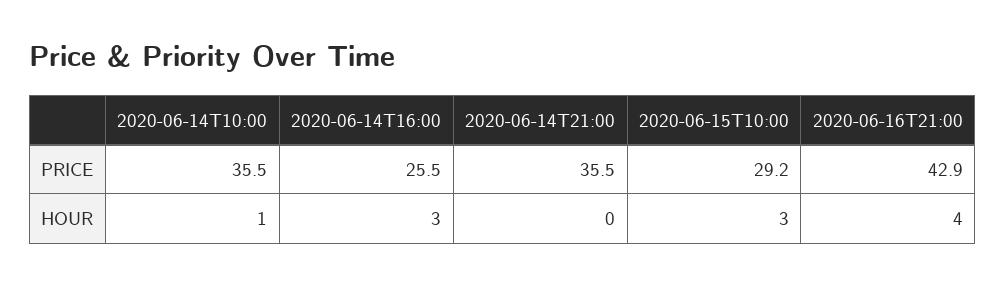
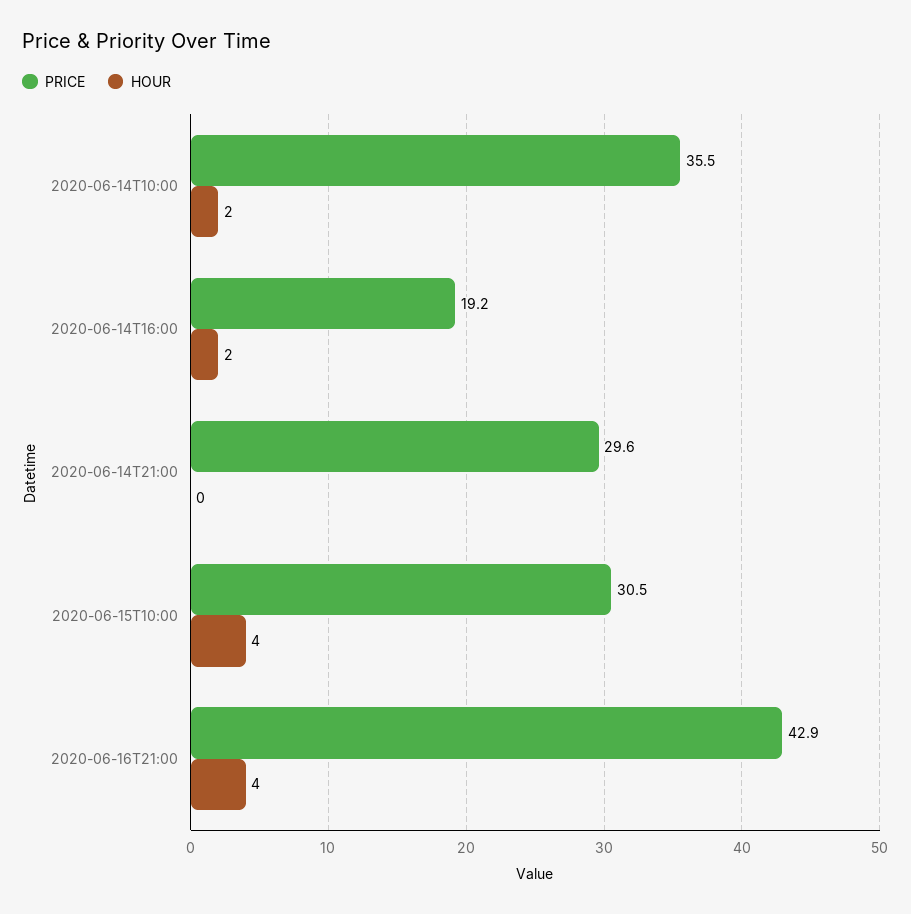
  {
    "PRICE": {
      "2020-06-14T10:00": 35.5,
-     "2020-06-14T16:00": 25.5,
+     "2020-06-14T16:00": 19.2,
-     "2020-06-14T21:00": 35.5,
+     "2020-06-14T21:00": 29.6,
-     "2020-06-15T10:00": 29.2,
+     "2020-06-15T10:00": 30.5,
      "2020-06-16T21:00": 42.9
    },
    "HOUR": {
-     "2020-06-14T10:00": 1,
+     "2020-06-14T10:00": 2,
-     "2020-06-14T16:00": 3,
+     "2020-06-14T16:00": 2,
      "2020-06-14T21:00": 0,
-     "2020-06-15T10:00": 3,
+     "2020-06-15T10:00": 4,
      "2020-06-16T21:00": 4
    }
  }

